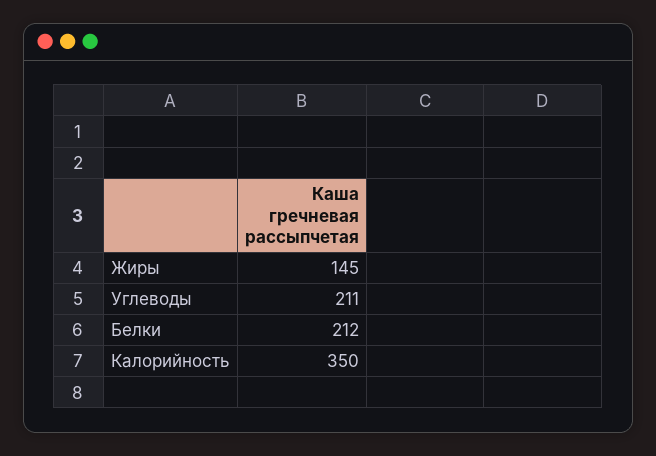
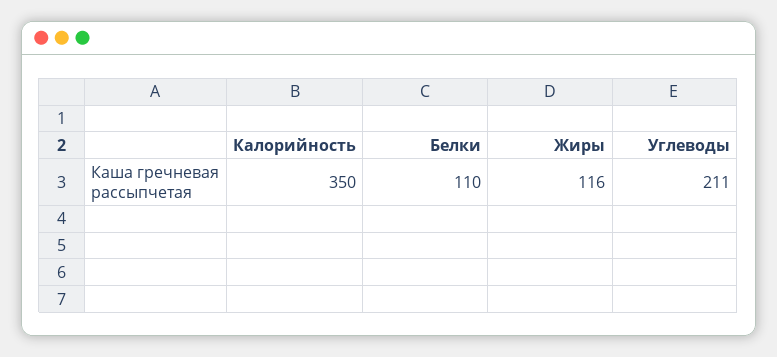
  {
-   "Жиры": 145,
+   "Жиры": 116,
    "Углеводы": 211,
-   "Белки": 212,
+   "Белки": 110,
    "Калорийность": 350
  }

